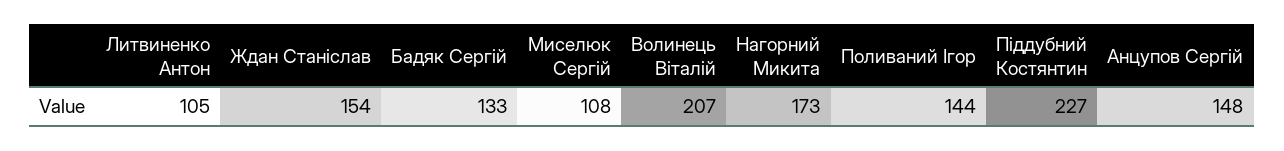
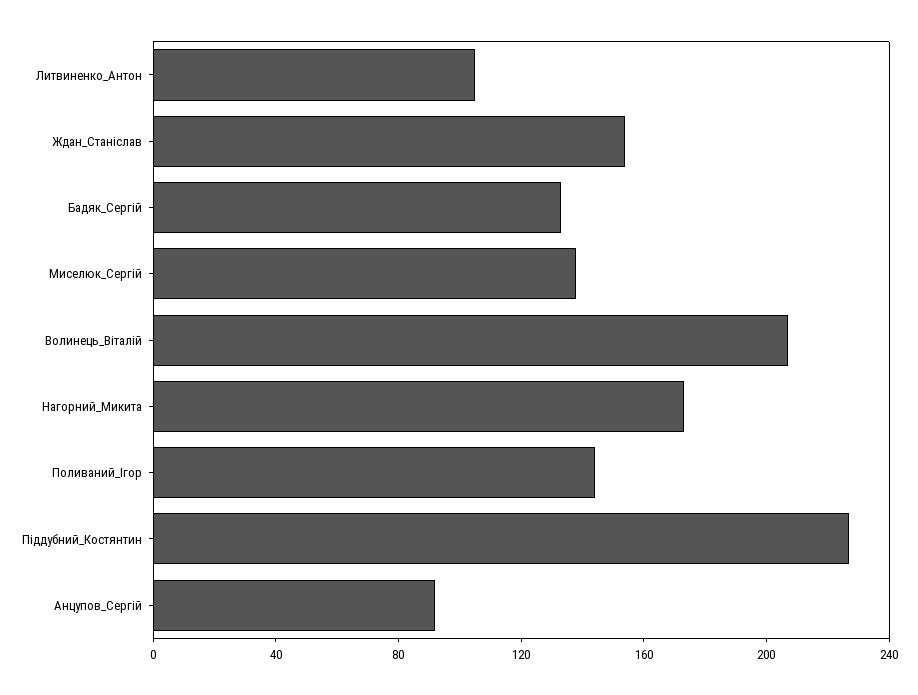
  {
    "Литвиненко Антон": 105,
    "Ждан Станіслав": 154,
    "Бадяк Сергій": 133,
-   "Миселюк Сергій": 108,
+   "Миселюк Сергій": 140,
    "Волинець Віталій": 207,
    "Нагорний Микита": 173,
    "Поливаний Ігор": 144,
    "Піддубний Костянтин": 227,
-   "Анцупов Сергій": 148
+   "Анцупов Сергій": 90
  }

